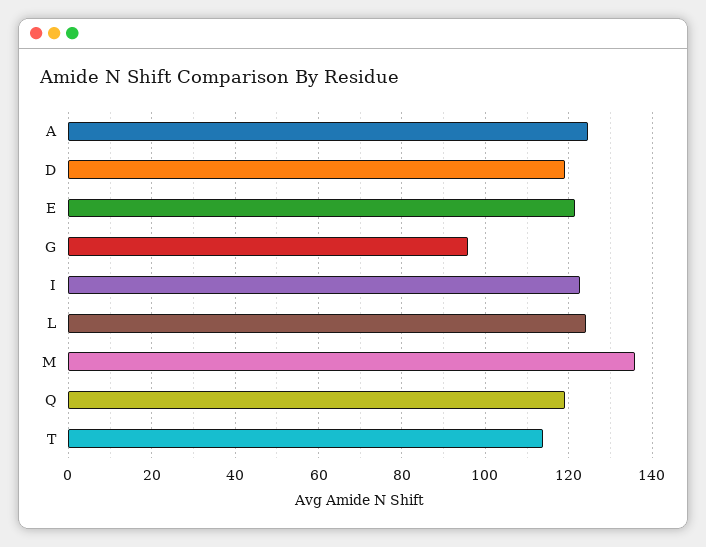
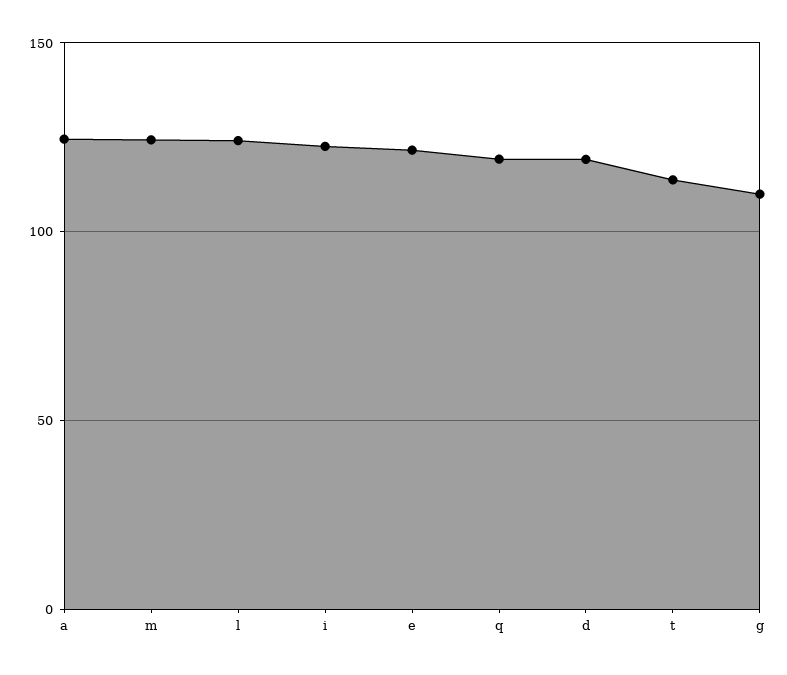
  {
    "A": 124,
    "D": 120,
    "E": 122,
-   "G": 96,
+   "G": 110,
    "I": 122,
    "L": 124,
-   "M": 136,
+   "M": 125,
    "Q": 120,
    "T": 114
  }

